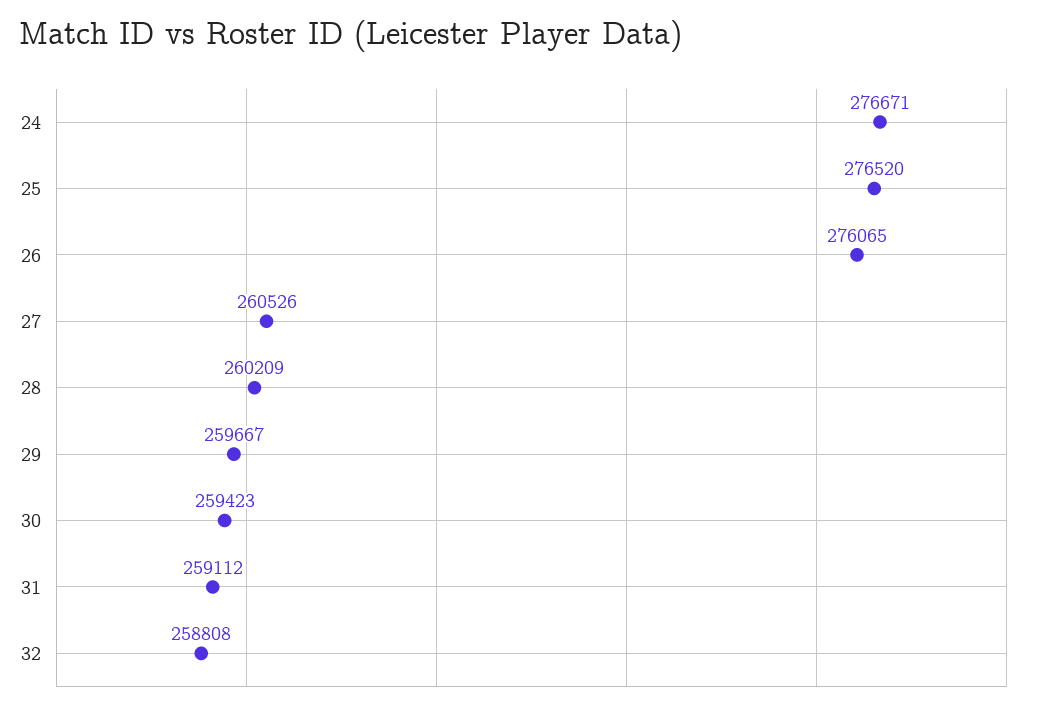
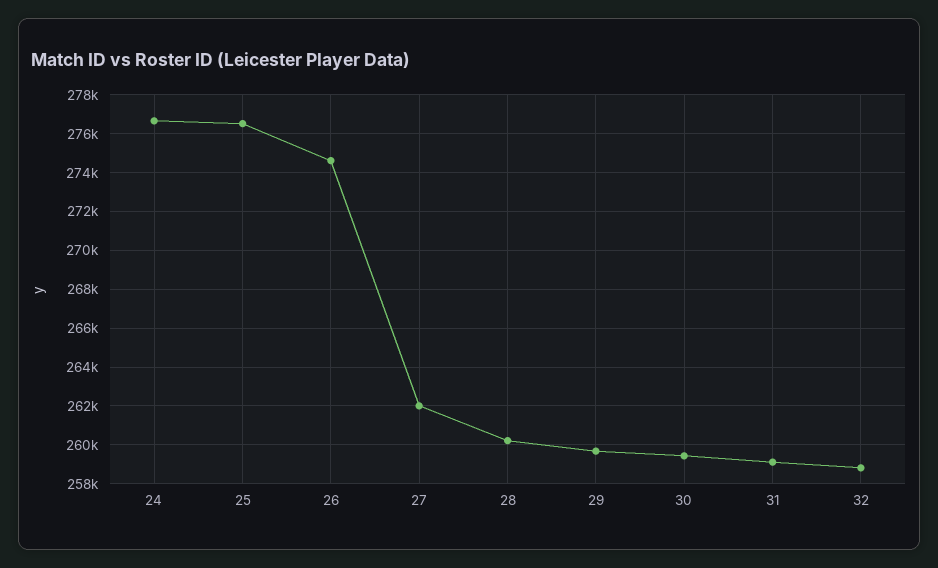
  {
    "24": 276671,
    "25": 276520,
-   "26": 276065,
+   "26": 274500,
-   "27": 260526,
+   "27": 262000,
    "28": 260209,
    "29": 259667,
    "30": 259423,
    "31": 259112,
    "32": 258808
  }

